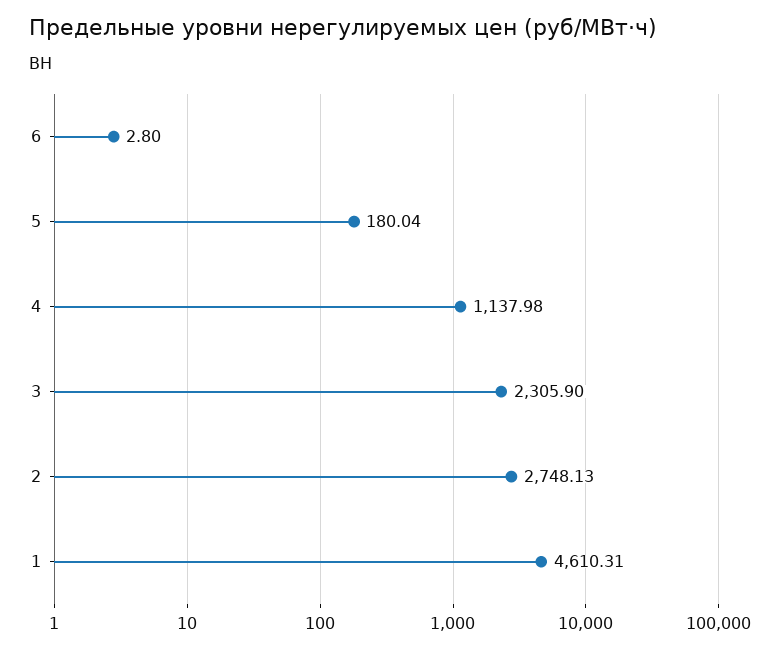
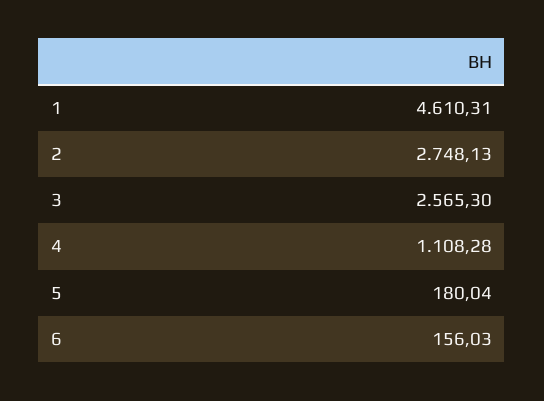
  {
-   "6": 2.8,
+   "6": 156.03,
    "5": 180.04,
-   "4": 1137.98,
+   "4": 1108.28,
-   "3": 2305.9,
+   "3": 2565.3,
    "2": 2748.13,
    "1": 4610.31
  }

